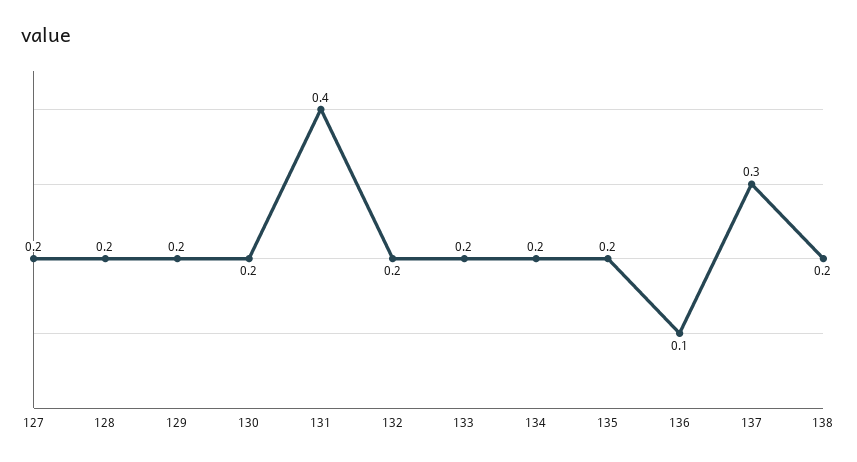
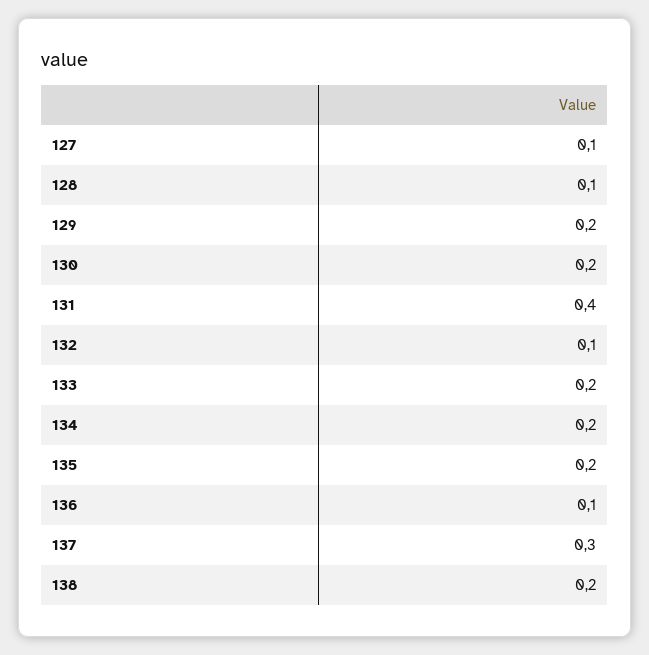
  {
-   "127": 0.2,
+   "127": 0.1,
-   "128": 0.2,
+   "128": 0.1,
    "129": 0.2,
    "130": 0.2,
    "131": 0.4,
-   "132": 0.2,
+   "132": 0.1,
    "133": 0.2,
    "134": 0.2,
    "135": 0.2,
    "136": 0.1,
    "137": 0.3,
    "138": 0.2
  }

